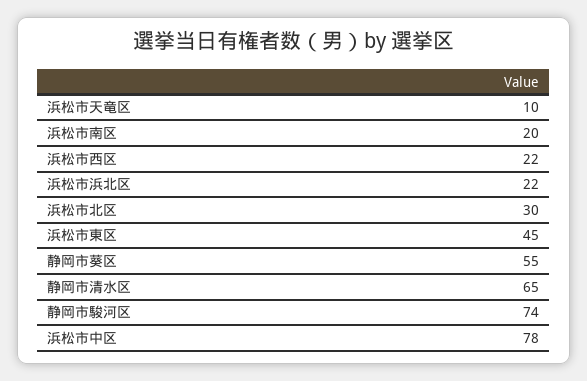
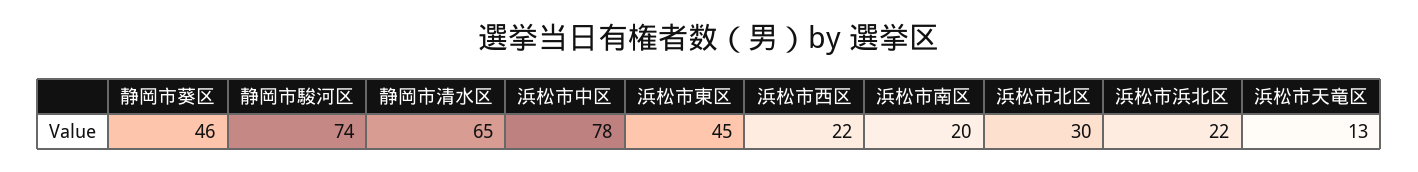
  {
-   "浜松市天竜区": 10,
+   "浜松市天竜区": 13,
    "浜松市南区": 20,
    "浜松市西区": 22,
    "浜松市浜北区": 22,
    "浜松市北区": 30,
    "浜松市東区": 45,
-   "静岡市葵区": 55,
+   "静岡市葵区": 46,
    "静岡市清水区": 65,
    "静岡市駿河区": 74,
    "浜松市中区": 78
  }

